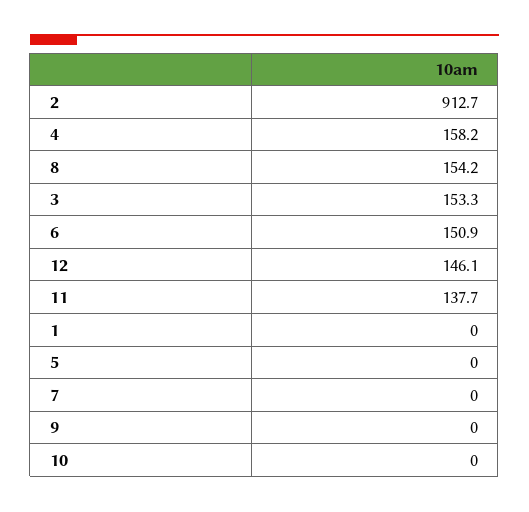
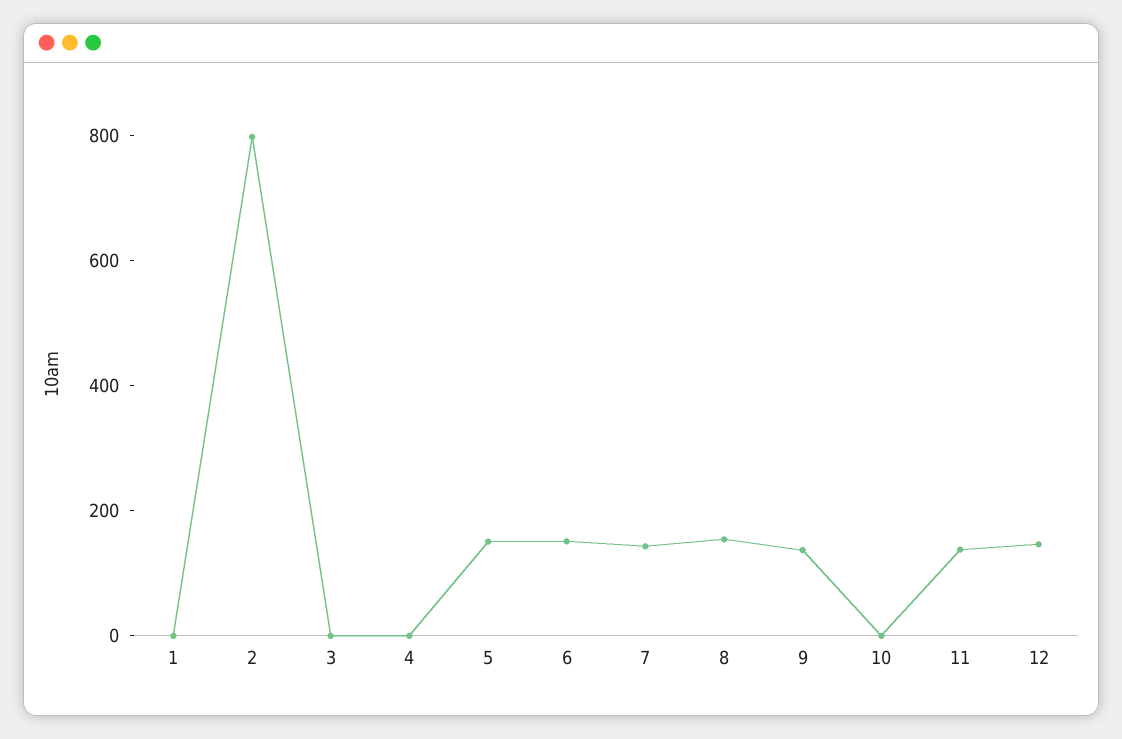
  {
-   "2": 912.7,
+   "2": 800,
-   "4": 158.2,
+   "4": 0,
    "8": 154.2,
-   "3": 153.3,
+   "3": 0,
    "6": 150.9,
    "12": 146.1,
    "11": 137.7,
    "1": 0,
-   "5": 0,
+   "5": 150,
-   "7": 0,
+   "7": 150,
-   "9": 0,
+   "9": 150,
    "10": 0
  }

